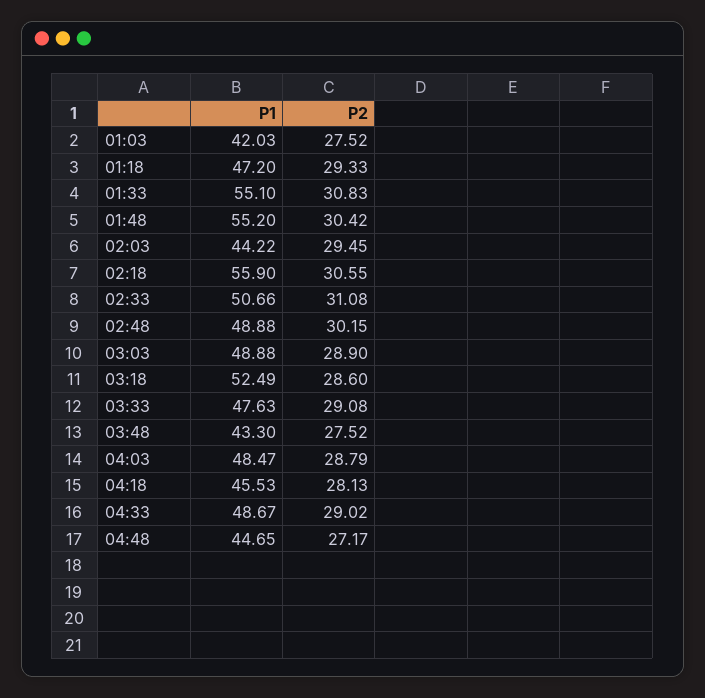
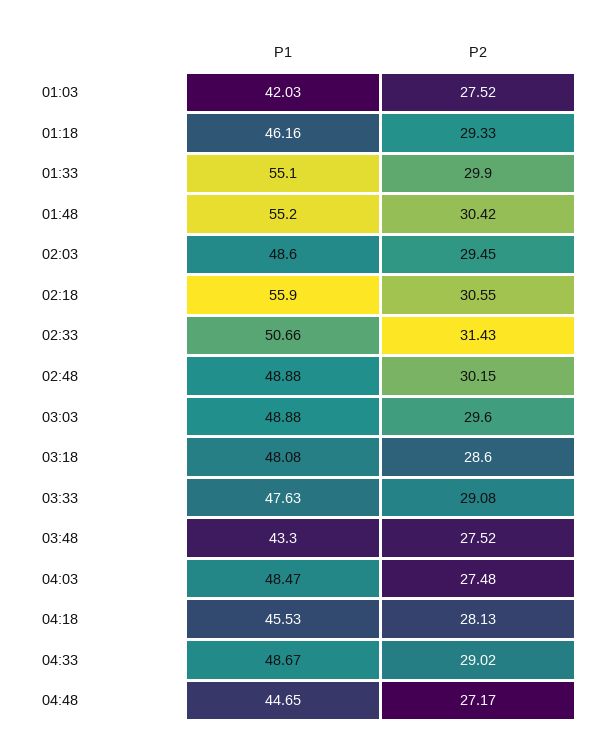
  {
    "P1": {
      "01:03": 42.03,
-     "01:18": 47.2,
+     "01:18": 46.16,
      "01:33": 55.1,
      "01:48": 55.2,
-     "02:03": 44.22,
+     "02:03": 48.6,
      "02:18": 55.9,
      "02:33": 50.66,
      "02:48": 48.88,
      "03:03": 48.88,
-     "03:18": 52.49,
+     "03:18": 48.08,
      "03:33": 47.63,
      "03:48": 43.3,
      "04:03": 48.47,
      "04:18": 45.53,
      "04:33": 48.67,
      "04:48": 44.65
    },
    "P2": {
      "01:03": 27.52,
      "01:18": 29.33,
-     "01:33": 30.83,
+     "01:33": 29.9,
      "01:48": 30.42,
      "02:03": 29.45,
      "02:18": 30.55,
-     "02:33": 31.08,
+     "02:33": 31.43,
      "02:48": 30.15,
-     "03:03": 28.9,
+     "03:03": 29.6,
      "03:18": 28.6,
      "03:33": 29.08,
      "03:48": 27.52,
-     "04:03": 28.79,
+     "04:03": 27.48,
      "04:18": 28.13,
      "04:33": 29.02,
      "04:48": 27.17
    }
  }

